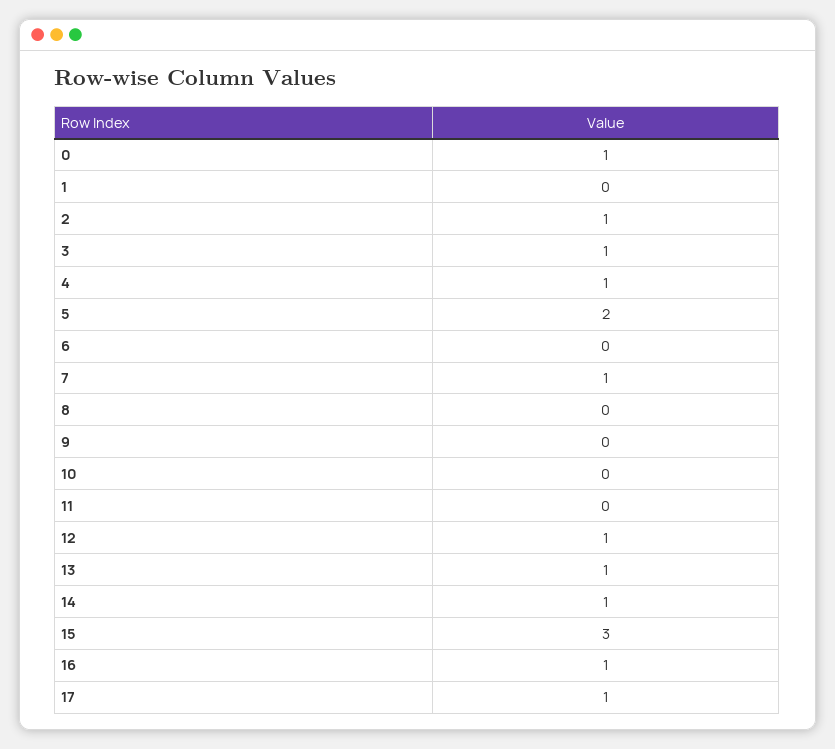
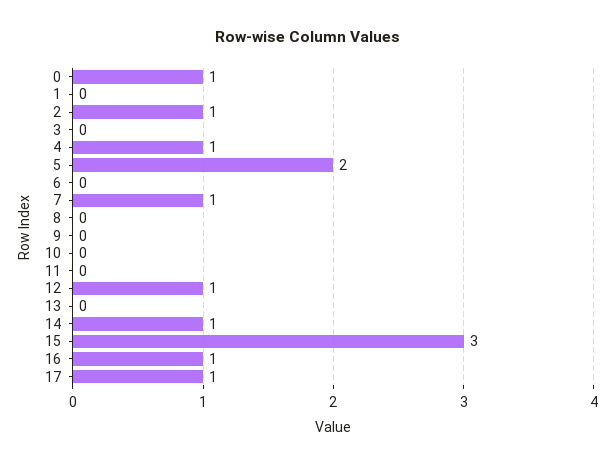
  {
    "0": 1,
    "1": 0,
    "2": 1,
-   "3": 1,
+   "3": 0,
    "4": 1,
    "5": 2,
    "6": 0,
    "7": 1,
    "8": 0,
    "9": 0,
    "10": 0,
    "11": 0,
    "12": 1,
-   "13": 1,
+   "13": 0,
    "14": 1,
    "15": 3,
    "16": 1,
    "17": 1
  }

